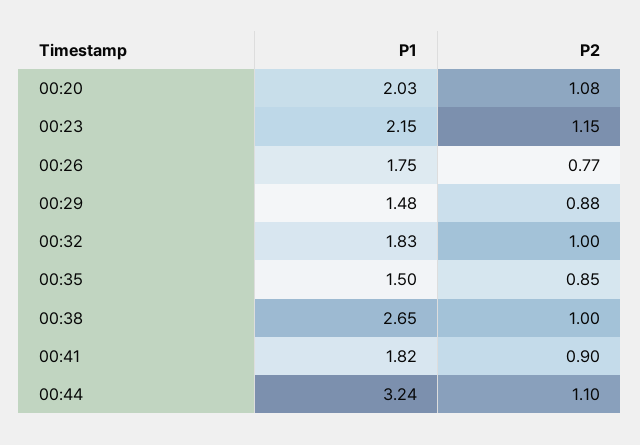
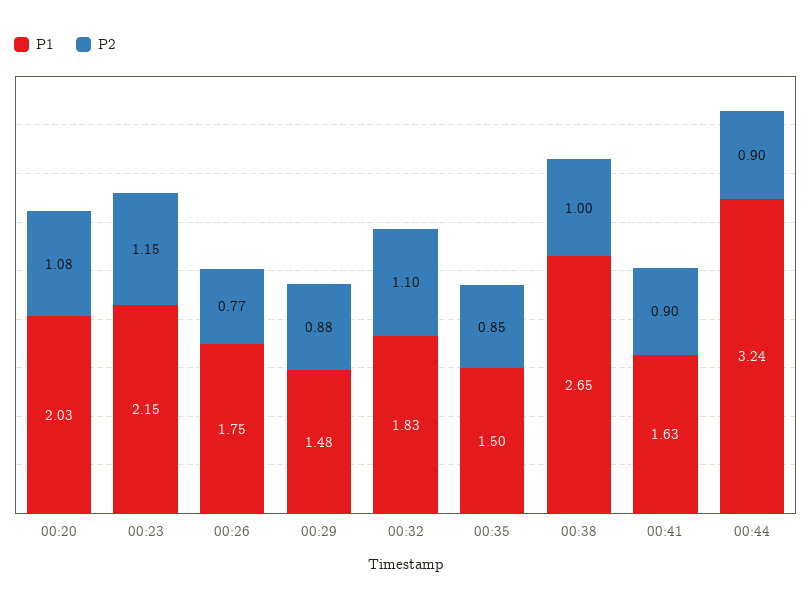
  {
    "P1": {
      "00:20": 2.03,
      "00:23": 2.15,
      "00:26": 1.75,
      "00:29": 1.48,
      "00:32": 1.83,
      "00:35": 1.5,
      "00:38": 2.65,
-     "00:41": 1.82,
+     "00:41": 1.63,
      "00:44": 3.24
    },
    "P2": {
      "00:20": 1.08,
      "00:23": 1.15,
      "00:26": 0.77,
      "00:29": 0.88,
-     "00:32": 1,
+     "00:32": 1.1,
      "00:35": 0.85,
      "00:38": 1,
      "00:41": 0.9,
-     "00:44": 1.1
+     "00:44": 0.9
    }
  }

